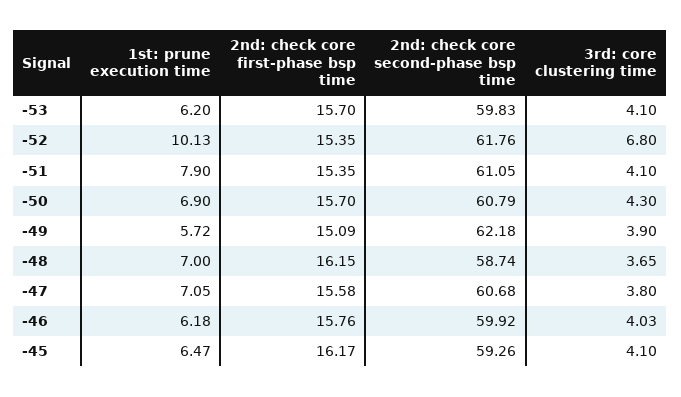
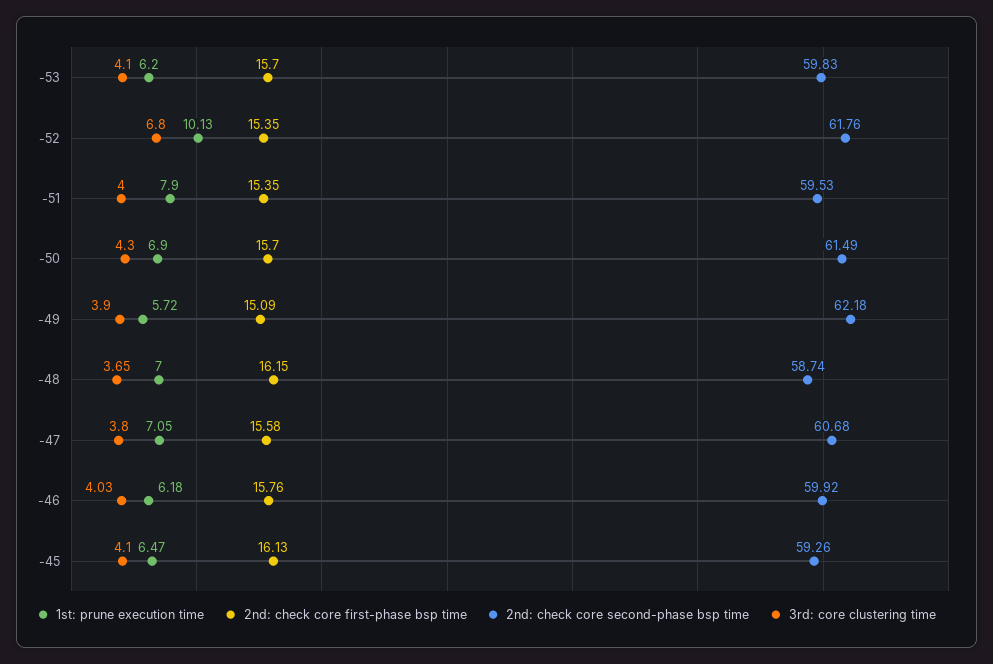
  {
    "1st: prune execution time": {
      "-53": 6.2,
      "-52": 10.13,
      "-51": 7.9,
      "-50": 6.9,
      "-49": 5.72,
      "-48": 7,
      "-47": 7.05,
      "-46": 6.18,
      "-45": 6.47
    },
    "2nd: check core first-phase bsp time": {
      "-53": 15.7,
      "-52": 15.35,
      "-51": 15.35,
      "-50": 15.7,
      "-49": 15.09,
      "-48": 16.15,
      "-47": 15.58,
      "-46": 15.76,
-     "-45": 16.17
+     "-45": 16.13
    },
    "2nd: check core second-phase bsp time": {
      "-53": 59.83,
      "-52": 61.76,
-     "-51": 61.05,
+     "-51": 59.53,
-     "-50": 60.79,
+     "-50": 61.49,
      "-49": 62.18,
      "-48": 58.74,
      "-47": 60.68,
      "-46": 59.92,
      "-45": 59.26
    },
    "3rd: core clustering time": {
      "-53": 4.1,
      "-52": 6.8,
-     "-51": 4.1,
+     "-51": 4,
      "-50": 4.3,
      "-49": 3.9,
      "-48": 3.65,
      "-47": 3.8,
      "-46": 4.03,
      "-45": 4.1
    }
  }

